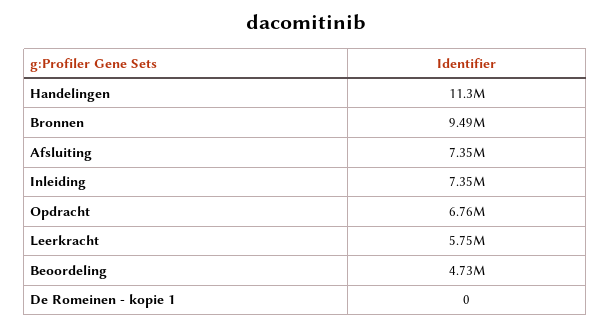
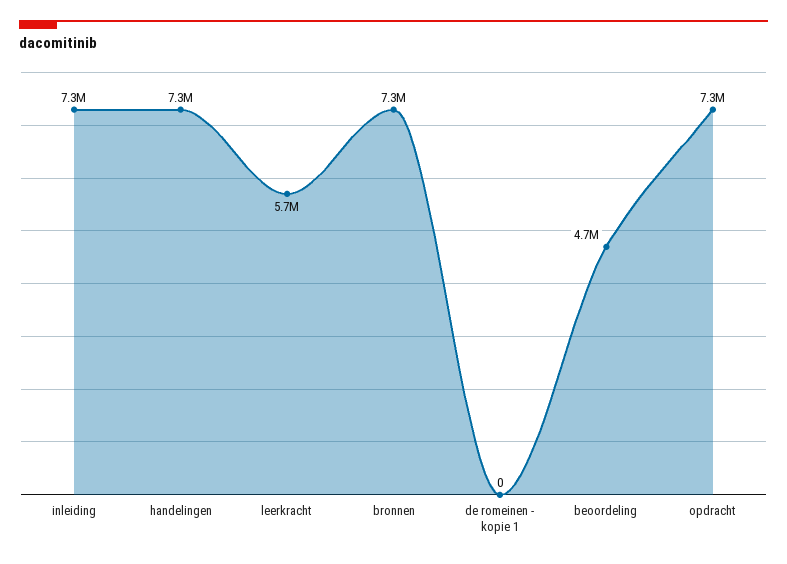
  {
-   "Handelingen": 11300000,
+   "Handelingen": 7300000,
-   "Bronnen": 9490000,
+   "Bronnen": 7300000,
-   "Afsluiting": 7350000,
    "Inleiding": 7350000,
-   "Opdracht": 6760000,
+   "Opdracht": 7300000,
    "Leerkracht": 5750000,
    "Beoordeling": 4730000,
    "De Romeinen - kopie 1": 0
  }

